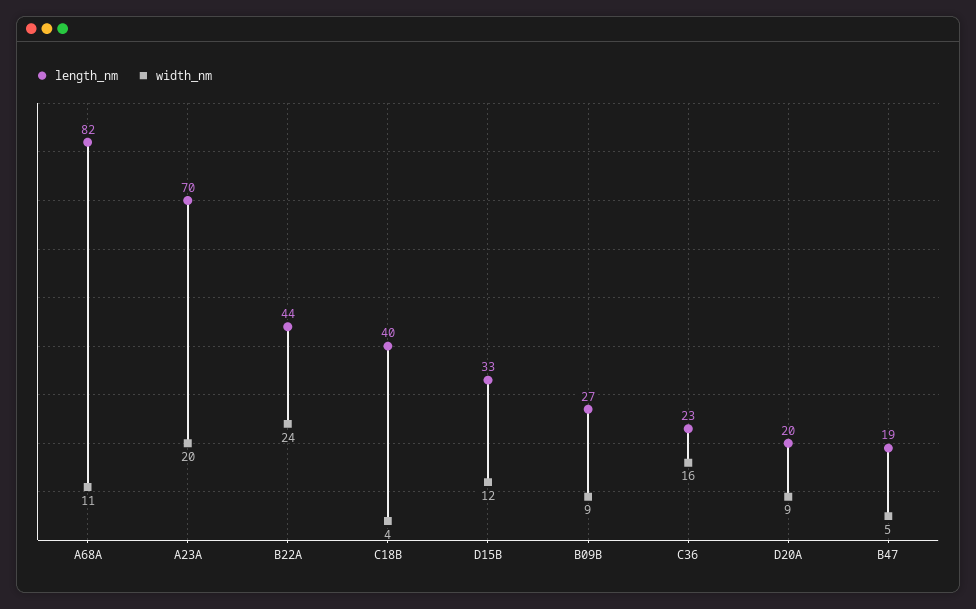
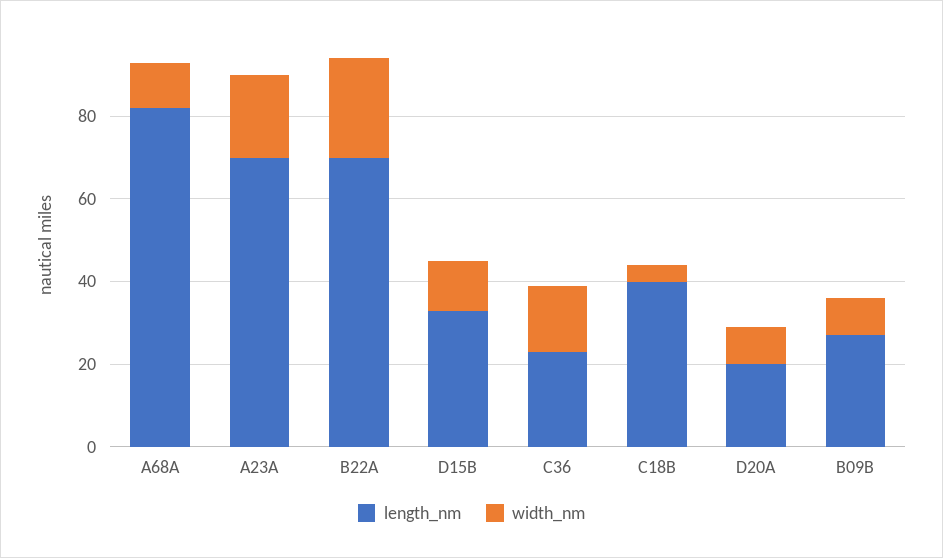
  {
    "length_nm": {
      "A68A": 82,
      "A23A": 70,
-     "B22A": 44,
+     "B22A": 70,
      "C18B": 40,
      "D15B": 33,
      "B09B": 27,
      "C36": 23,
-     "D20A": 20,
+     "D20A": 20
-     "B47": 19
    },
    "width_nm": {
      "A68A": 11,
      "A23A": 20,
      "B22A": 24,
      "C18B": 4,
      "D15B": 12,
      "B09B": 9,
      "C36": 16,
-     "D20A": 9,
+     "D20A": 9
-     "B47": 5
    }
  }

